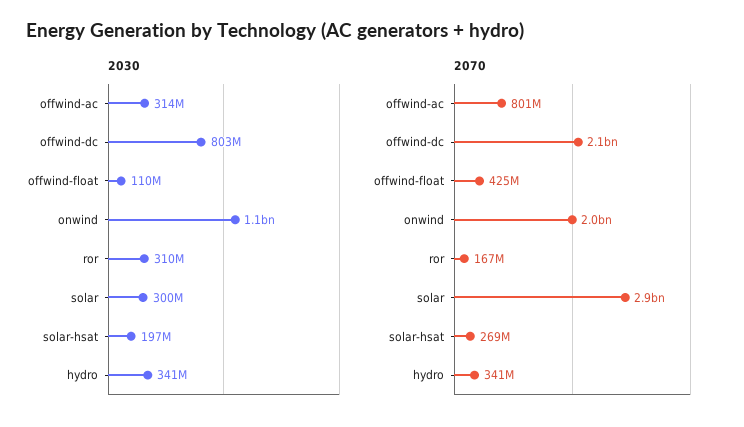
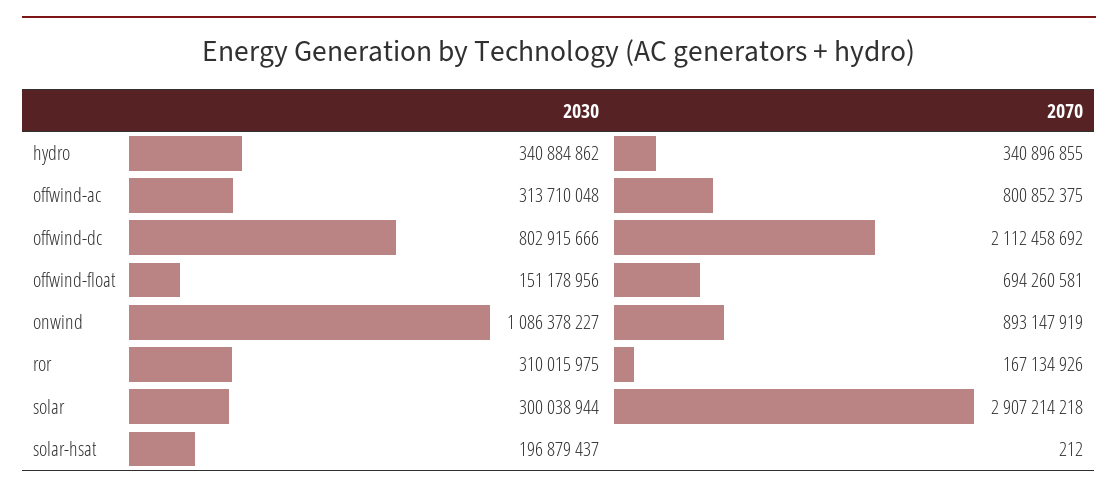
  {
    "2030": {
      "offwind-ac": 313710048,
      "offwind-dc": 802915666,
-     "offwind-float": 110000000,
+     "offwind-float": 151178956,
      "onwind": 1086378227,
      "ror": 310015975,
      "solar": 300038944,
      "solar-hsat": 196879437,
      "hydro": 340884862
    },
    "2070": {
      "offwind-ac": 800852375,
      "offwind-dc": 2112458692,
-     "offwind-float": 425000000,
+     "offwind-float": 694260581,
-     "onwind": 2000000000,
+     "onwind": 893147919,
      "ror": 167134926,
      "solar": 2907214218,
-     "solar-hsat": 269000000,
+     "solar-hsat": 212,
      "hydro": 340896855
    }
  }

